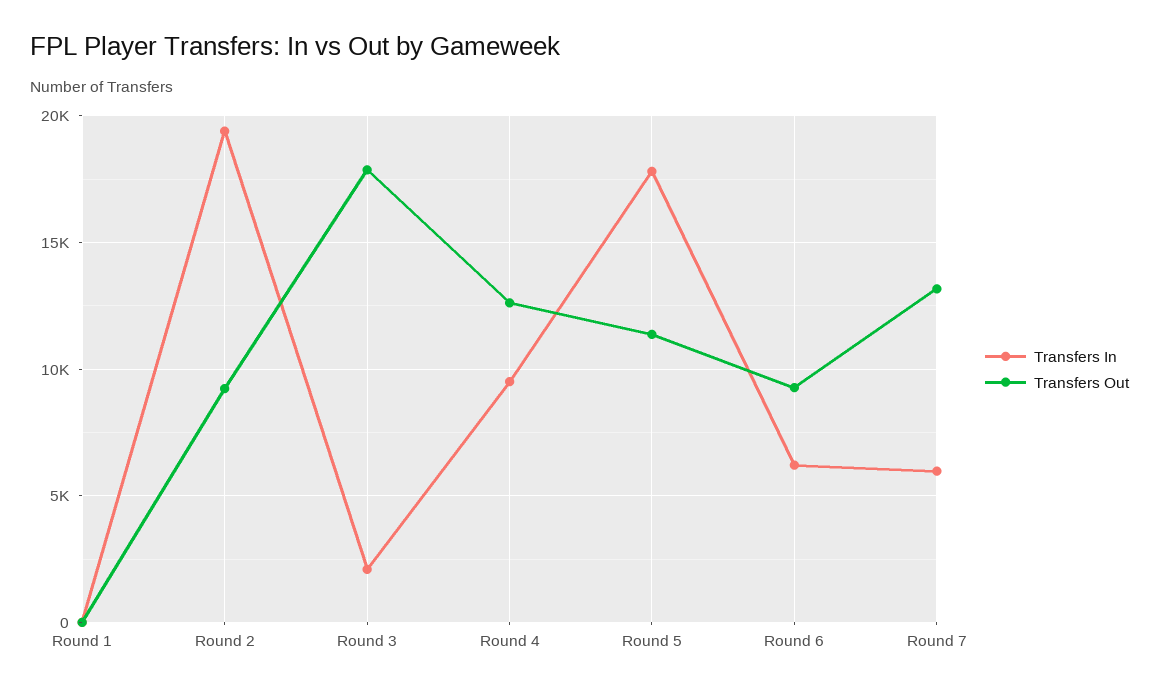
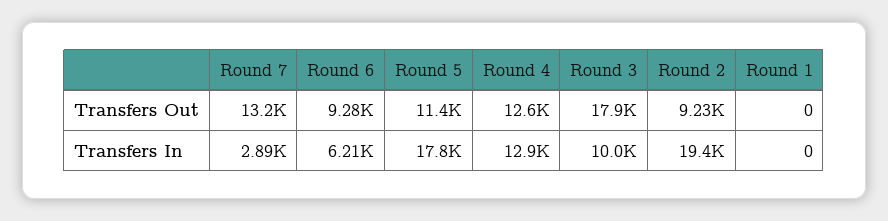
  {
    "Transfers In": {
      "Round 1": 0,
      "Round 2": 19400,
-     "Round 3": 2000,
+     "Round 3": 10000,
-     "Round 4": 9500,
+     "Round 4": 12900,
      "Round 5": 17800,
      "Round 6": 6210,
-     "Round 7": 6000
+     "Round 7": 2890
    },
    "Transfers Out": {
      "Round 1": 0,
      "Round 2": 9230,
      "Round 3": 17900,
      "Round 4": 12600,
      "Round 5": 11400,
      "Round 6": 9280,
      "Round 7": 13200
    }
  }

